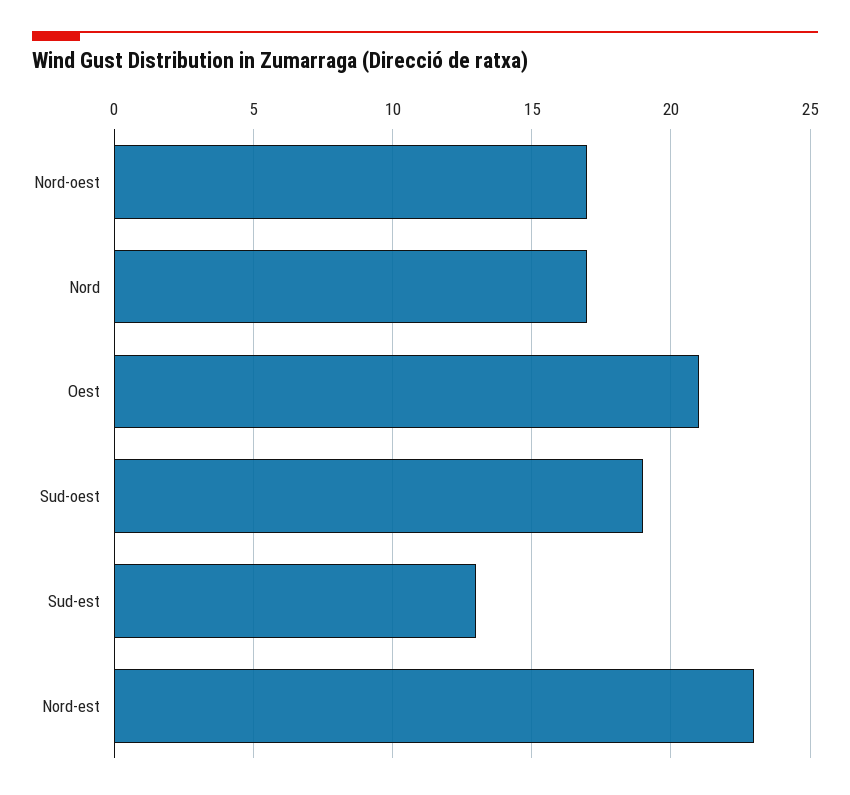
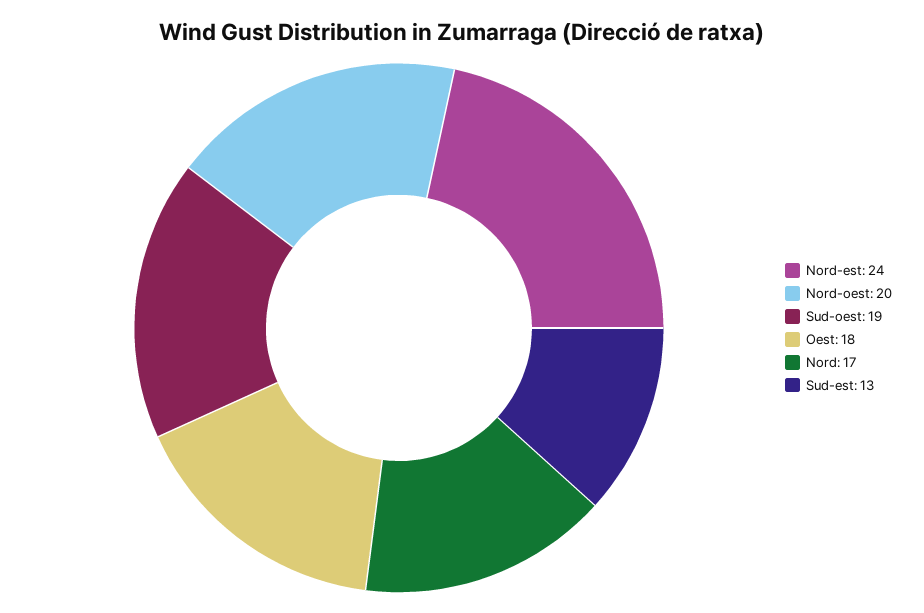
  {
-   "Nord-oest": 17,
+   "Nord-oest": 20,
    "Nord": 17,
-   "Oest": 21,
+   "Oest": 18,
    "Sud-oest": 19,
    "Sud-est": 13,
-   "Nord-est": 23
+   "Nord-est": 24
  }

